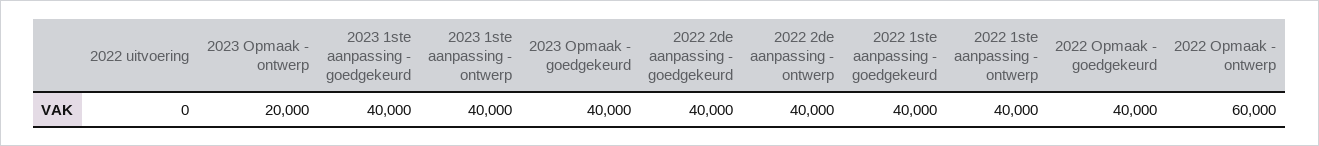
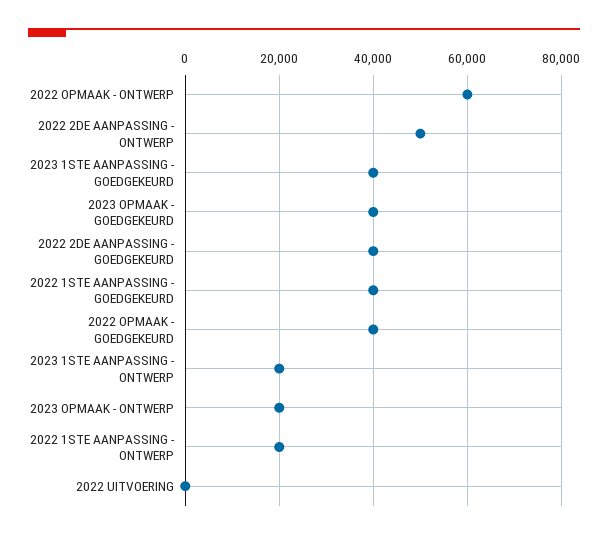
  {
    "2022 uitvoering": 0,
    "2023 Opmaak - ontwerp": 20000,
    "2023 1ste aanpassing - goedgekeurd": 40000,
-   "2023 1ste aanpassing - ontwerp": 40000,
+   "2023 1ste aanpassing - ontwerp": 20000,
    "2023 Opmaak - goedgekeurd": 40000,
    "2022 2de aanpassing - goedgekeurd": 40000,
-   "2022 2de aanpassing - ontwerp": 40000,
+   "2022 2de aanpassing - ontwerp": 50000,
    "2022 1ste aanpassing - goedgekeurd": 40000,
-   "2022 1ste aanpassing - ontwerp": 40000,
+   "2022 1ste aanpassing - ontwerp": 20000,
    "2022 Opmaak - goedgekeurd": 40000,
    "2022 Opmaak - ontwerp": 60000
  }

